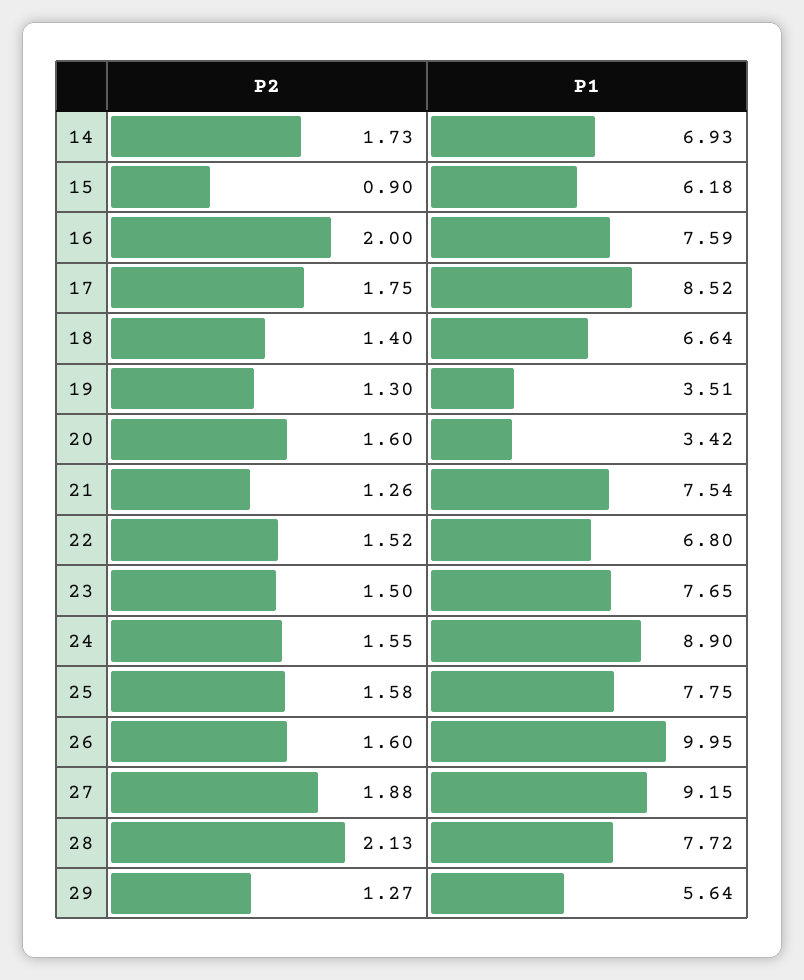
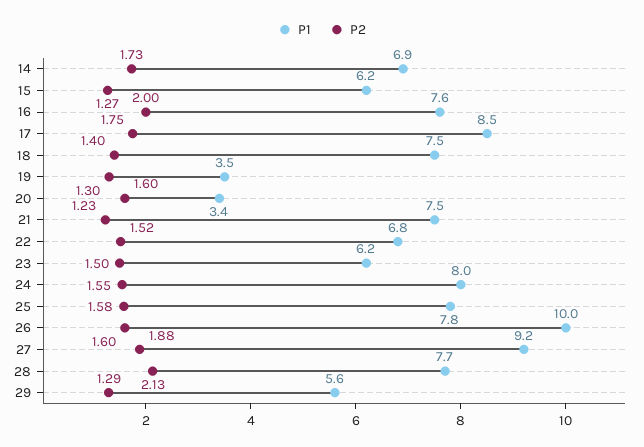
  {
    "P2": {
      "14": 1.73,
-     "15": 0.9,
+     "15": 1.27,
      "16": 2,
      "17": 1.75,
      "18": 1.4,
      "19": 1.3,
      "20": 1.6,
-     "21": 1.26,
+     "21": 1.23,
      "22": 1.52,
      "23": 1.5,
      "24": 1.55,
      "25": 1.58,
      "26": 1.6,
      "27": 1.88,
      "28": 2.13,
-     "29": 1.27
+     "29": 1.29
    },
    "P1": {
      "14": 6.93,
      "15": 6.18,
      "16": 7.59,
      "17": 8.52,
-     "18": 6.64,
+     "18": 7.5,
      "19": 3.51,
      "20": 3.42,
      "21": 7.54,
      "22": 6.8,
-     "23": 7.65,
+     "23": 6.2,
-     "24": 8.9,
+     "24": 8,
      "25": 7.75,
      "26": 9.95,
      "27": 9.15,
      "28": 7.72,
      "29": 5.64
    }
  }

